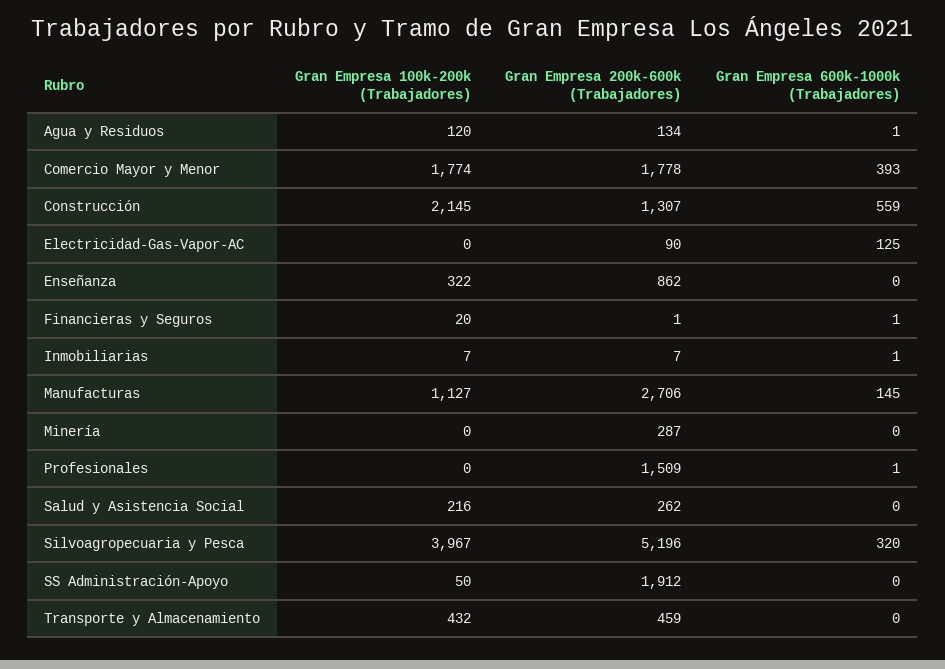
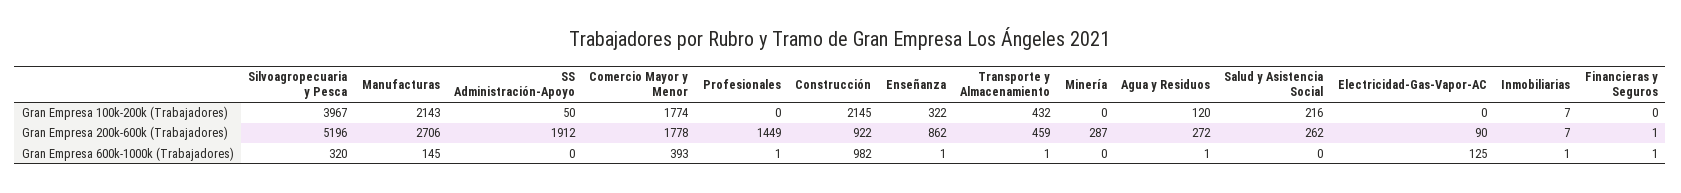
  {
    "Gran Empresa 100k-200k (Trabajadores)": {
      "Agua y Residuos": 120,
      "Comercio Mayor y Menor": 1774,
      "Construcción": 2145,
      "Electricidad-Gas-Vapor-AC": 0,
      "Enseñanza": 322,
-     "Financieras y Seguros": 20,
+     "Financieras y Seguros": 0,
      "Inmobiliarias": 7,
-     "Manufacturas": 1127,
+     "Manufacturas": 2143,
      "Minería": 0,
      "Profesionales": 0,
      "Salud y Asistencia Social": 216,
      "Silvoagropecuaria y Pesca": 3967,
      "SS Administración-Apoyo": 50,
      "Transporte y Almacenamiento": 432
    },
    "Gran Empresa 200k-600k (Trabajadores)": {
-     "Agua y Residuos": 134,
+     "Agua y Residuos": 272,
      "Comercio Mayor y Menor": 1778,
-     "Construcción": 1307,
+     "Construcción": 922,
      "Electricidad-Gas-Vapor-AC": 90,
      "Enseñanza": 862,
      "Financieras y Seguros": 1,
      "Inmobiliarias": 7,
      "Manufacturas": 2706,
      "Minería": 287,
-     "Profesionales": 1509,
+     "Profesionales": 1449,
      "Salud y Asistencia Social": 262,
      "Silvoagropecuaria y Pesca": 5196,
      "SS Administración-Apoyo": 1912,
      "Transporte y Almacenamiento": 459
    },
    "Gran Empresa 600k-1000k (Trabajadores)": {
      "Agua y Residuos": 1,
      "Comercio Mayor y Menor": 393,
-     "Construcción": 559,
+     "Construcción": 982,
      "Electricidad-Gas-Vapor-AC": 125,
-     "Enseñanza": 0,
+     "Enseñanza": 1,
      "Financieras y Seguros": 1,
      "Inmobiliarias": 1,
      "Manufacturas": 145,
      "Minería": 0,
      "Profesionales": 1,
      "Salud y Asistencia Social": 0,
      "Silvoagropecuaria y Pesca": 320,
      "SS Administración-Apoyo": 0,
-     "Transporte y Almacenamiento": 0
+     "Transporte y Almacenamiento": 1
    }
  }

